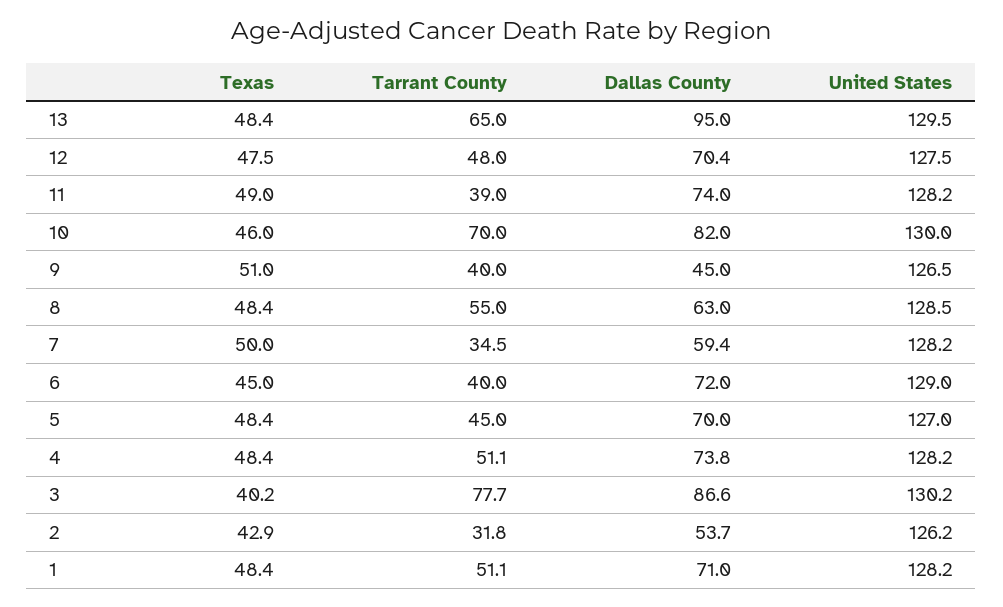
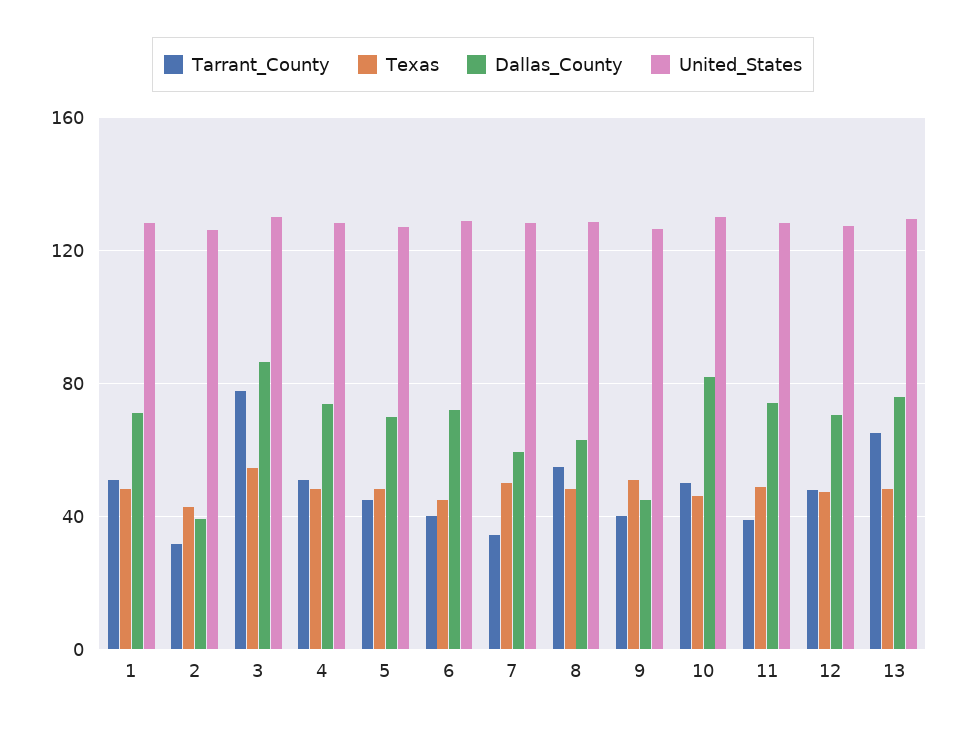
  {
    "Texas": {
      "13": 48.4,
      "12": 47.5,
      "11": 49,
      "10": 46,
      "9": 51,
      "8": 48.4,
      "7": 50,
      "6": 45,
      "5": 48.4,
      "4": 48.4,
-     "3": 40.2,
+     "3": 55,
      "2": 42.9,
      "1": 48.4
    },
    "Tarrant County": {
      "13": 65,
      "12": 48,
      "11": 39,
-     "10": 70,
+     "10": 50,
      "9": 40,
      "8": 55,
      "7": 34.5,
      "6": 40,
      "5": 45,
      "4": 51.1,
      "3": 77.7,
      "2": 31.8,
      "1": 51.1
    },
    "Dallas County": {
-     "13": 95,
+     "13": 75,
      "12": 70.4,
      "11": 74,
      "10": 82,
      "9": 45,
      "8": 63,
      "7": 59.4,
      "6": 72,
      "5": 70,
      "4": 73.8,
      "3": 86.6,
-     "2": 53.7,
+     "2": 40,
      "1": 71
    },
    "United States": {
      "13": 129.5,
      "12": 127.5,
      "11": 128.2,
      "10": 130,
      "9": 126.5,
      "8": 128.5,
      "7": 128.2,
      "6": 129,
      "5": 127,
      "4": 128.2,
      "3": 130.2,
      "2": 126.2,
      "1": 128.2
    }
  }

